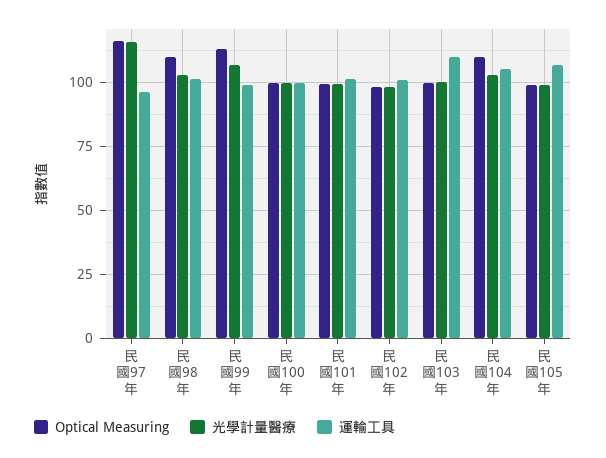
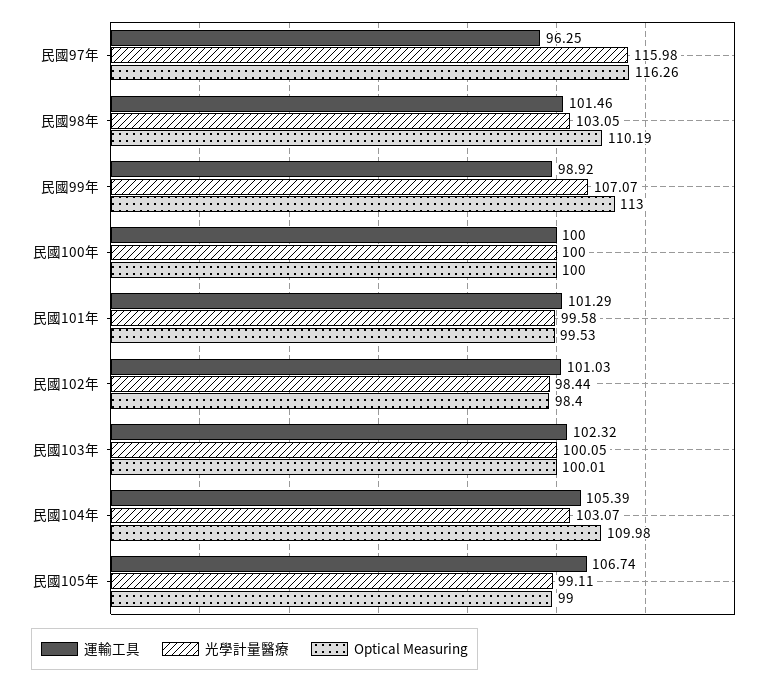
  {
    "Optical Measuring": {
      "民國97年": 116.26,
      "民國98年": 110.19,
      "民國99年": 113,
      "民國100年": 100,
      "民國101年": 99.53,
      "民國102年": 98.4,
      "民國103年": 100.01,
      "民國104年": 109.98,
      "民國105年": 99
    },
    "光學計量醫療": {
      "民國97年": 115.98,
      "民國98年": 103.05,
      "民國99年": 107.07,
      "民國100年": 100,
      "民國101年": 99.58,
      "民國102年": 98.44,
      "民國103年": 100.05,
      "民國104年": 103.07,
      "民國105年": 99.11
    },
    "運輸工具": {
      "民國97年": 96.25,
      "民國98年": 101.46,
      "民國99年": 98.92,
      "民國100年": 100,
      "民國101年": 101.29,
      "民國102年": 101.03,
-     "民國103年": 110,
+     "民國103年": 102.32,
      "民國104年": 105.39,
      "民國105年": 106.74
    }
  }

